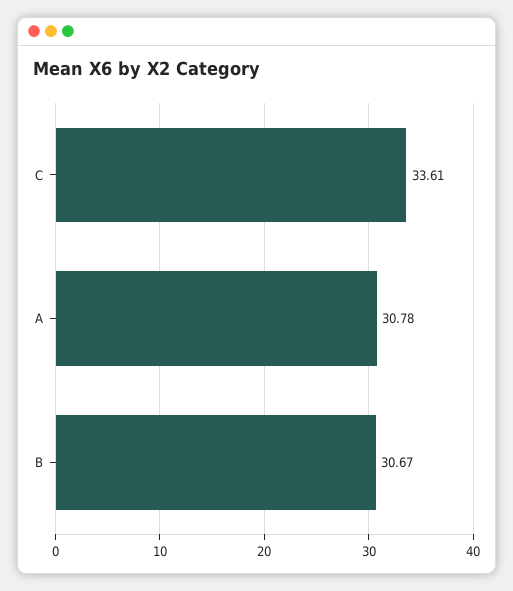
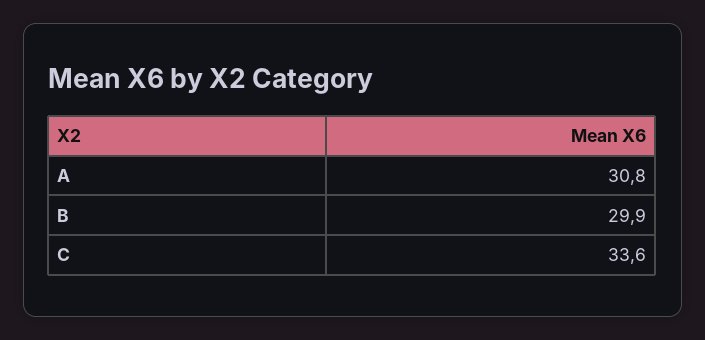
  {
    "C": 33.61,
    "A": 30.78,
-   "B": 30.67
+   "B": 29.9
  }

